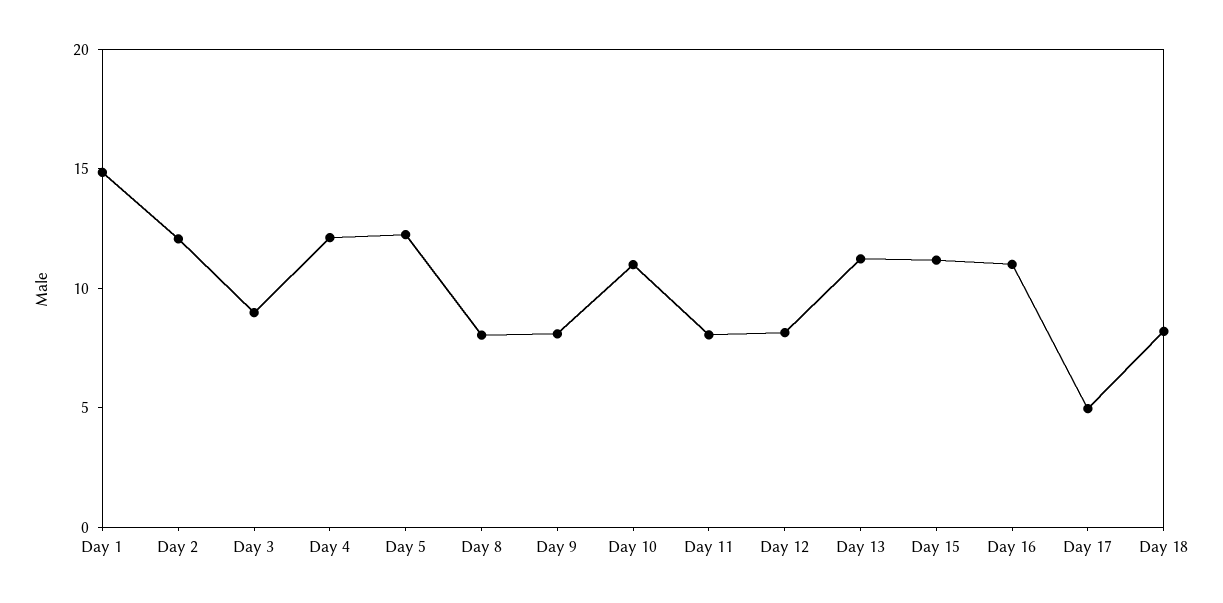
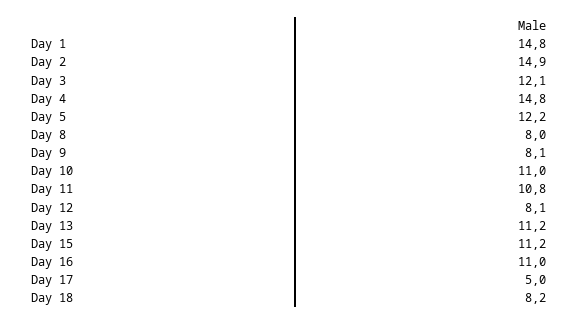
  {
    "Day 1": 14.8,
-   "Day 2": 12,
+   "Day 2": 14.9,
-   "Day 3": 9,
+   "Day 3": 12.1,
-   "Day 4": 12,
+   "Day 4": 14.8,
    "Day 5": 12.2,
    "Day 8": 8,
    "Day 9": 8.1,
    "Day 10": 11,
-   "Day 11": 8,
+   "Day 11": 10.8,
    "Day 12": 8.1,
    "Day 13": 11.2,
    "Day 15": 11.2,
    "Day 16": 11,
    "Day 17": 5,
    "Day 18": 8.2
  }

